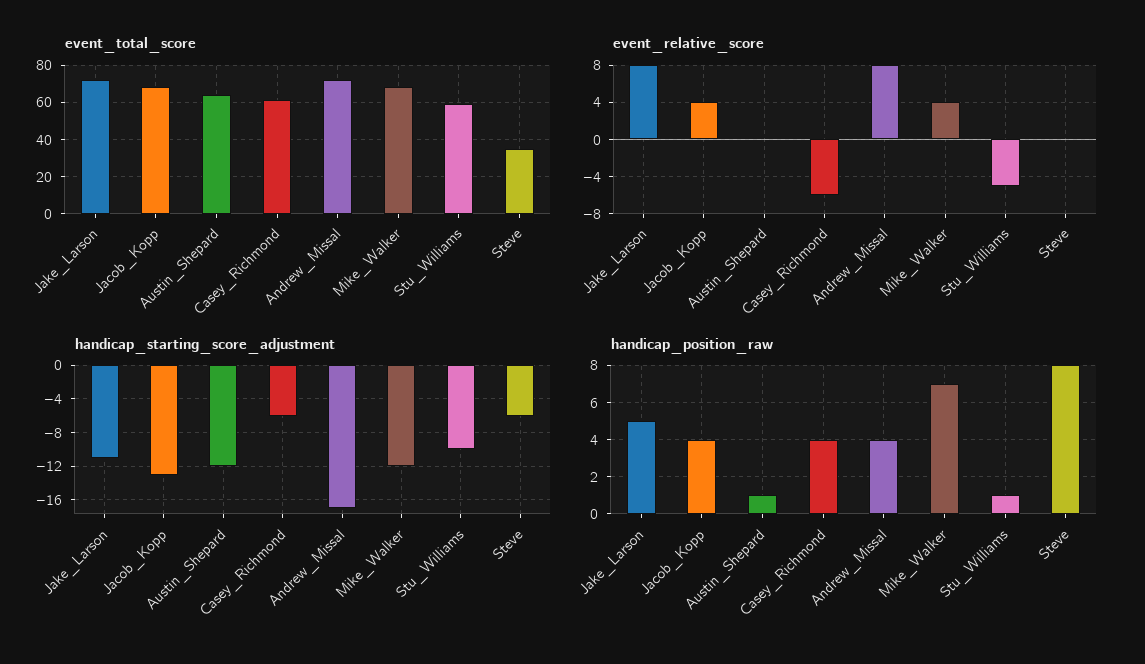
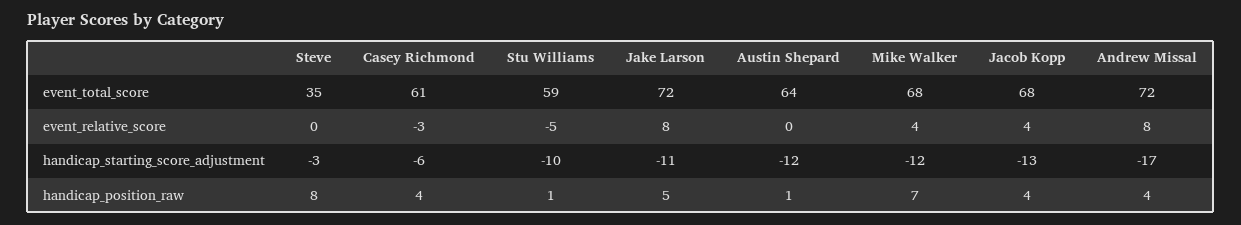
  {
    "event_total_score": {
      "Jake_Larson": 72,
      "Jacob_Kopp": 68,
      "Austin_Shepard": 64,
      "Casey_Richmond": 61,
      "Andrew_Missal": 72,
      "Mike_Walker": 68,
      "Stu_Williams": 59,
      "Steve": 35
    },
    "event_relative_score": {
      "Jake_Larson": 8,
      "Jacob_Kopp": 4,
      "Austin_Shepard": 0,
-     "Casey_Richmond": -6,
+     "Casey_Richmond": -3,
      "Andrew_Missal": 8,
      "Mike_Walker": 4,
      "Stu_Williams": -5,
      "Steve": 0
    },
    "handicap_starting_score_adjustment": {
      "Jake_Larson": -11,
      "Jacob_Kopp": -13,
      "Austin_Shepard": -12,
      "Casey_Richmond": -6,
      "Andrew_Missal": -17,
      "Mike_Walker": -12,
      "Stu_Williams": -10,
-     "Steve": -6
+     "Steve": -3
    },
    "handicap_position_raw": {
      "Jake_Larson": 5,
      "Jacob_Kopp": 4,
      "Austin_Shepard": 1,
      "Casey_Richmond": 4,
      "Andrew_Missal": 4,
      "Mike_Walker": 7,
      "Stu_Williams": 1,
      "Steve": 8
    }
  }

